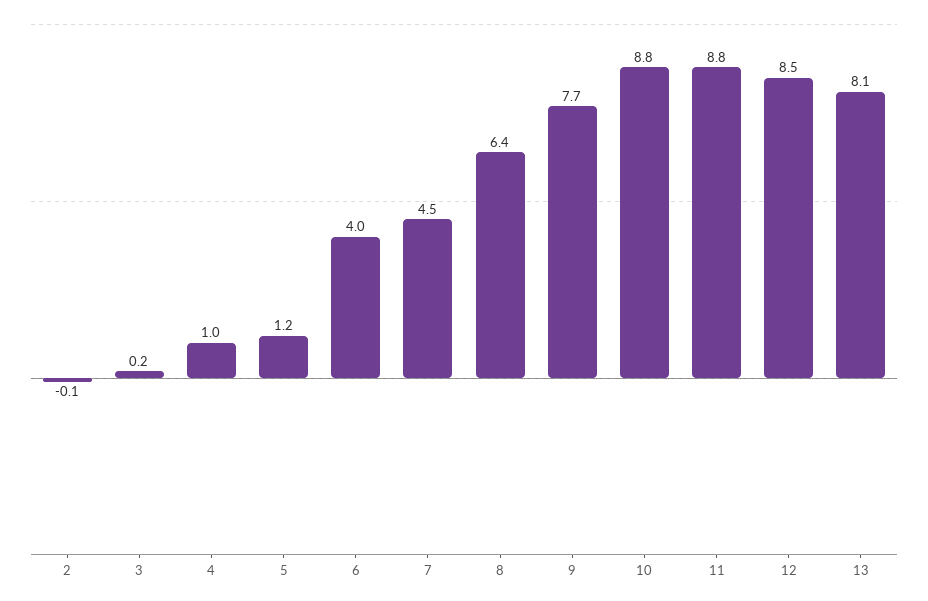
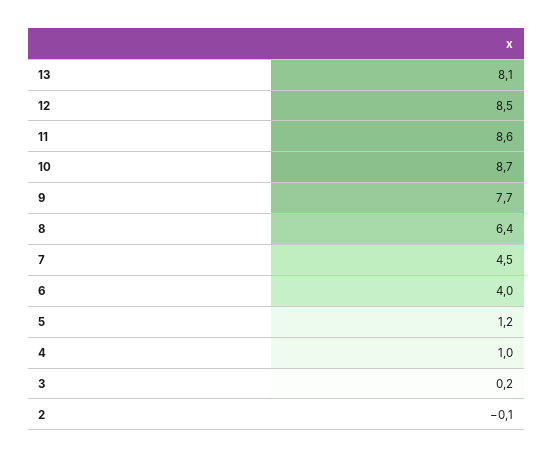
  {
    "2": -0.1,
    "3": 0.2,
    "4": 1,
    "5": 1.2,
    "6": 4,
    "7": 4.5,
    "8": 6.4,
    "9": 7.7,
-   "10": 8.8,
+   "10": 8.7,
-   "11": 8.8,
+   "11": 8.6,
    "12": 8.5,
    "13": 8.1
  }

